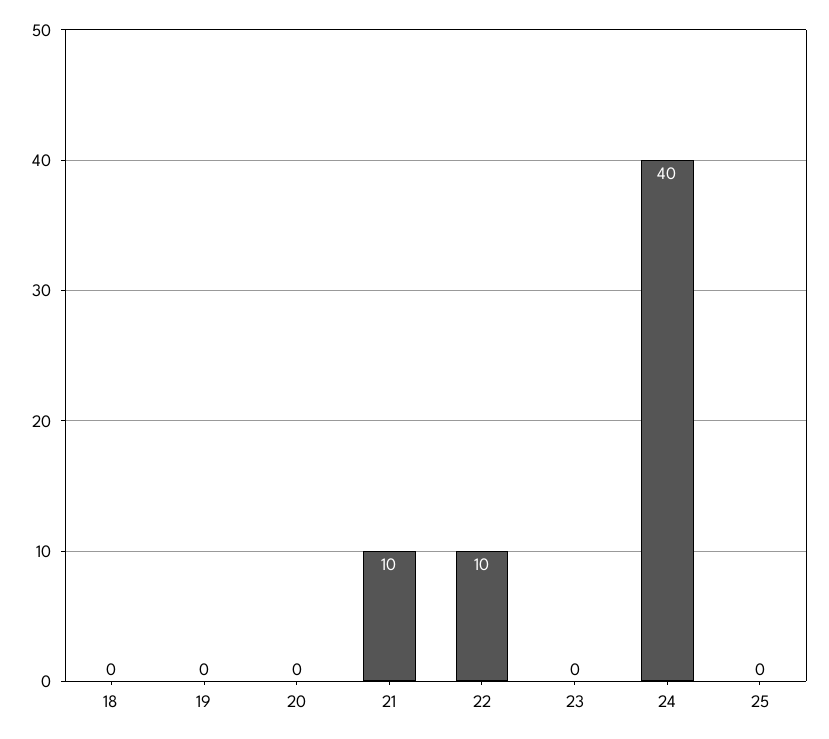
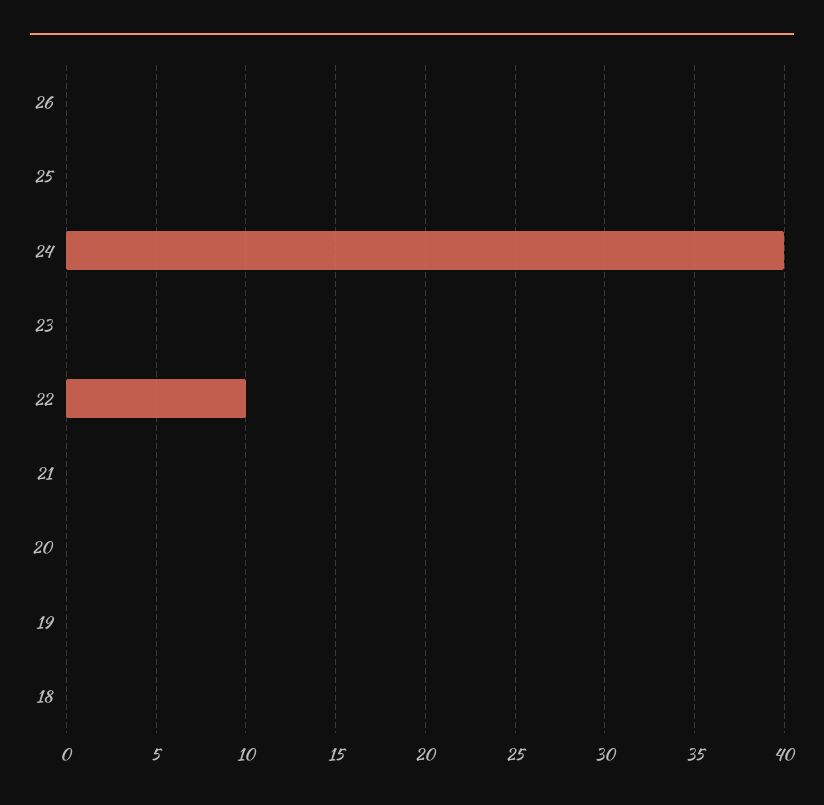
  {
    "18": 0,
    "19": 0,
    "20": 0,
-   "21": 10,
+   "21": 0,
    "22": 10,
    "23": 0,
    "24": 40,
-   "25": 0
+   "25": 0,
+   "26": 0
  }

